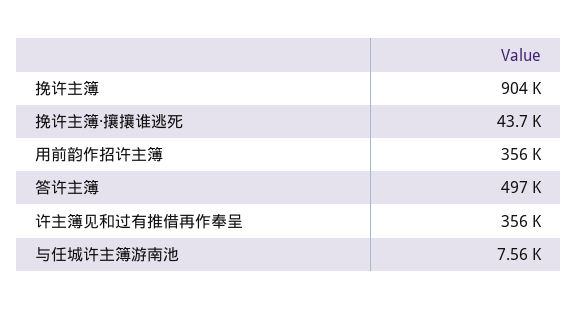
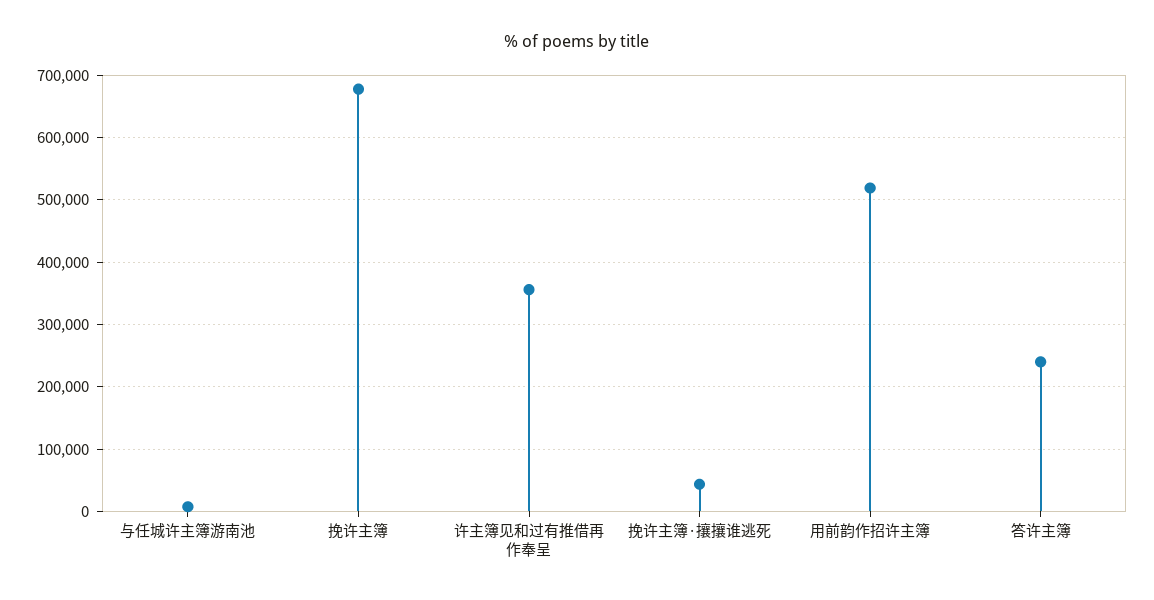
  {
-   "挽许主簿": 904000,
+   "挽许主簿": 680000,
    "挽许主簿·攘攘谁逃死": 43700,
-   "用前韵作招许主簿": 356000,
+   "用前韵作招许主簿": 520000,
-   "答许主簿": 497000,
+   "答许主簿": 240000,
    "许主簿见和过有推借再作奉呈": 356000,
    "与任城许主簿游南池": 7560
  }

